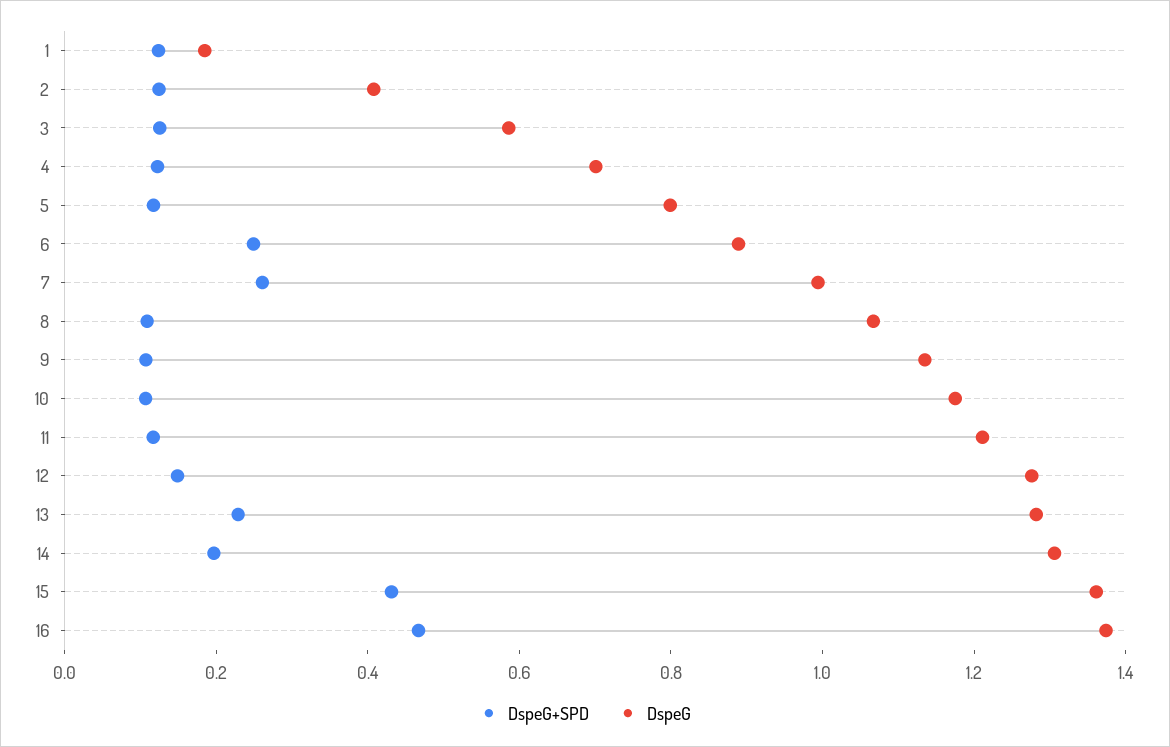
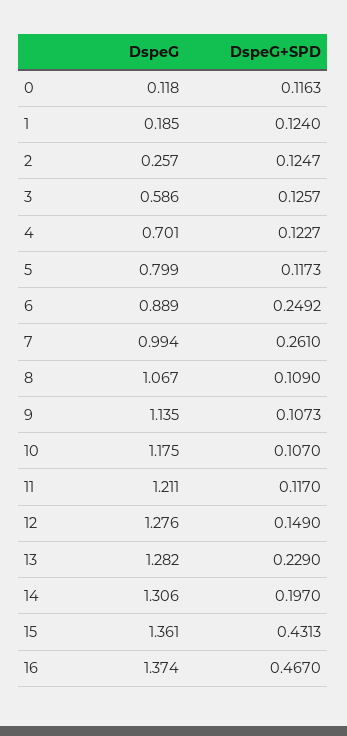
  {
    "DspeG+SPD": {
      "1": 0.124,
      "2": 0.1247,
      "3": 0.1257,
      "4": 0.1227,
      "5": 0.1173,
      "6": 0.2492,
      "7": 0.261,
      "8": 0.109,
      "9": 0.1073,
      "10": 0.107,
      "11": 0.117,
      "12": 0.149,
      "13": 0.229,
      "14": 0.197,
      "15": 0.4313,
-     "16": 0.467
+     "16": 0.467,
+     "0": 0.1163
    },
    "DspeG": {
      "1": 0.185,
-     "2": 0.4,
+     "2": 0.257,
      "3": 0.586,
      "4": 0.701,
      "5": 0.799,
      "6": 0.889,
      "7": 0.994,
      "8": 1.067,
      "9": 1.135,
      "10": 1.175,
      "11": 1.211,
      "12": 1.276,
      "13": 1.282,
      "14": 1.306,
      "15": 1.361,
-     "16": 1.374
+     "16": 1.374,
+     "0": 0.118
    }
  }

